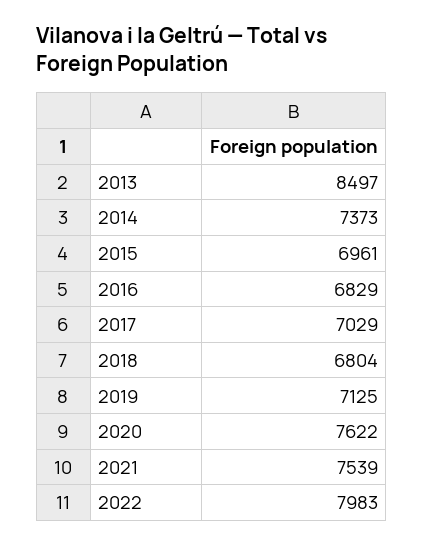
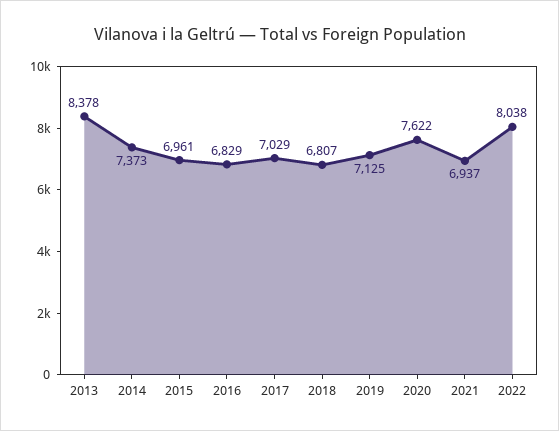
  {
-   "2013": 8497,
+   "2013": 8378,
    "2014": 7373,
    "2015": 6961,
    "2016": 6829,
    "2017": 7029,
-   "2018": 6804,
+   "2018": 6807,
    "2019": 7125,
    "2020": 7622,
-   "2021": 7539,
+   "2021": 6937,
-   "2022": 7983
+   "2022": 8038
  }

